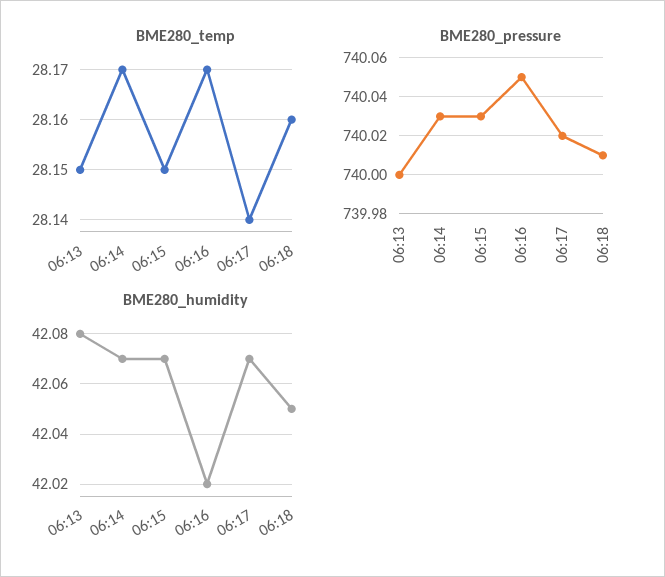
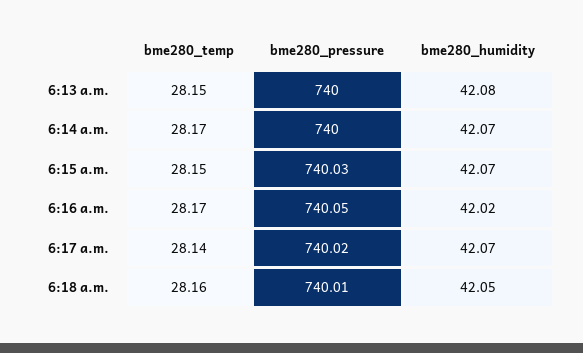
  {
    "BME280_temp": {
      "06:13": 28.15,
      "06:14": 28.17,
      "06:15": 28.15,
      "06:16": 28.17,
      "06:17": 28.14,
      "06:18": 28.16
    },
    "BME280_pressure": {
      "06:13": 740,
-     "06:14": 740.03,
+     "06:14": 740,
      "06:15": 740.03,
      "06:16": 740.05,
      "06:17": 740.02,
      "06:18": 740.01
    },
    "BME280_humidity": {
      "06:13": 42.08,
      "06:14": 42.07,
      "06:15": 42.07,
      "06:16": 42.02,
      "06:17": 42.07,
      "06:18": 42.05
    }
  }

